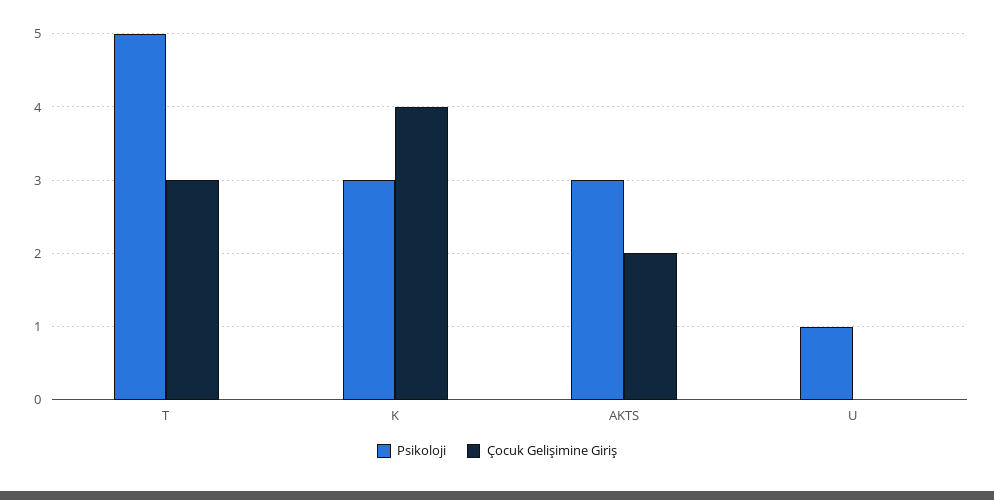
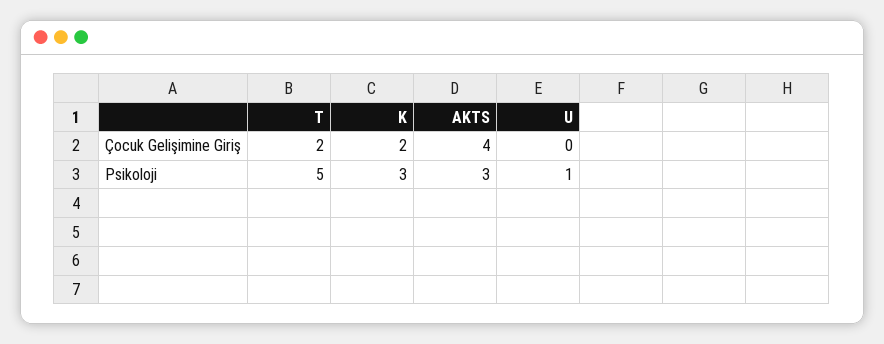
  {
    "Psikoloji": {
      "T": 5,
      "K": 3,
      "AKTS": 3,
      "U": 1
    },
    "Çocuk Gelişimine Giriş": {
-     "T": 3,
+     "T": 2,
-     "K": 4,
+     "K": 2,
-     "AKTS": 2,
+     "AKTS": 4,
      "U": 0
    }
  }

